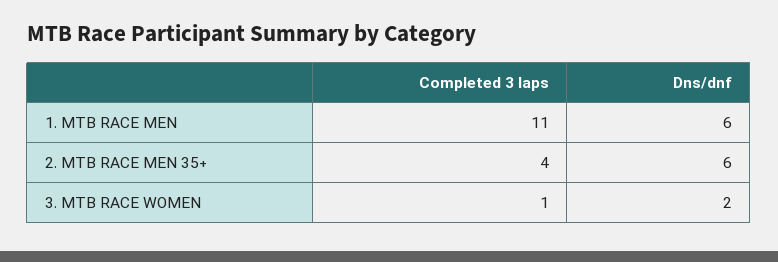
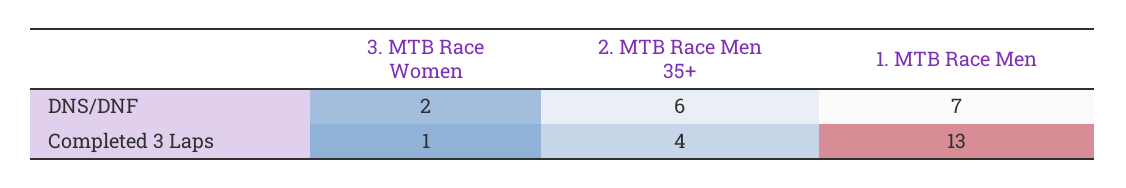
  {
    "Completed 3 laps": {
-     "1. MTB RACE MEN": 11,
+     "1. MTB RACE MEN": 13,
      "2. MTB RACE MEN 35+": 4,
      "3. MTB RACE WOMEN": 1
    },
    "Dns/dnf": {
-     "1. MTB RACE MEN": 6,
+     "1. MTB RACE MEN": 7,
      "2. MTB RACE MEN 35+": 6,
      "3. MTB RACE WOMEN": 2
    }
  }

